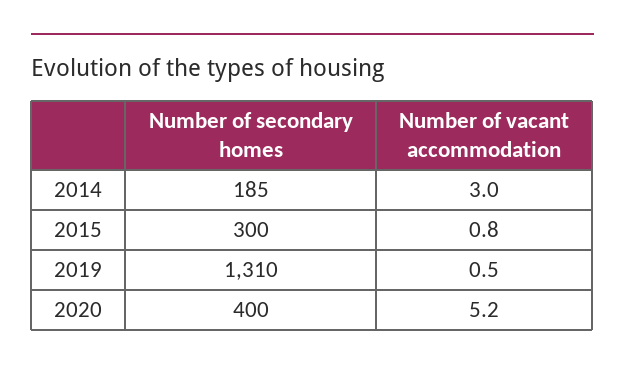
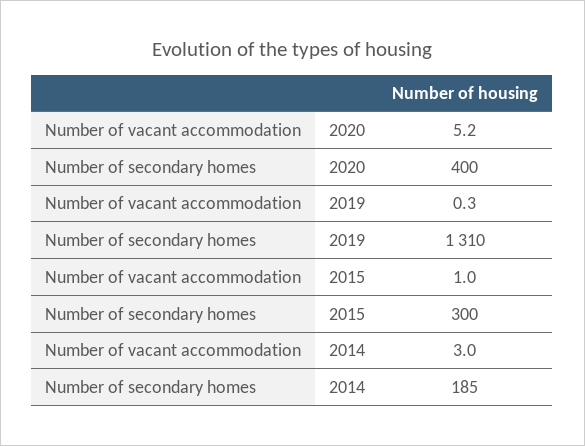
  {
    "Number of secondary homes": {
      "2014": 185,
      "2015": 300,
      "2019": 1310,
      "2020": 400
    },
    "Number of vacant accommodation": {
      "2014": 3,
-     "2015": 0.8,
+     "2015": 1,
-     "2019": 0.5,
+     "2019": 0.3,
      "2020": 5.2
    }
  }

